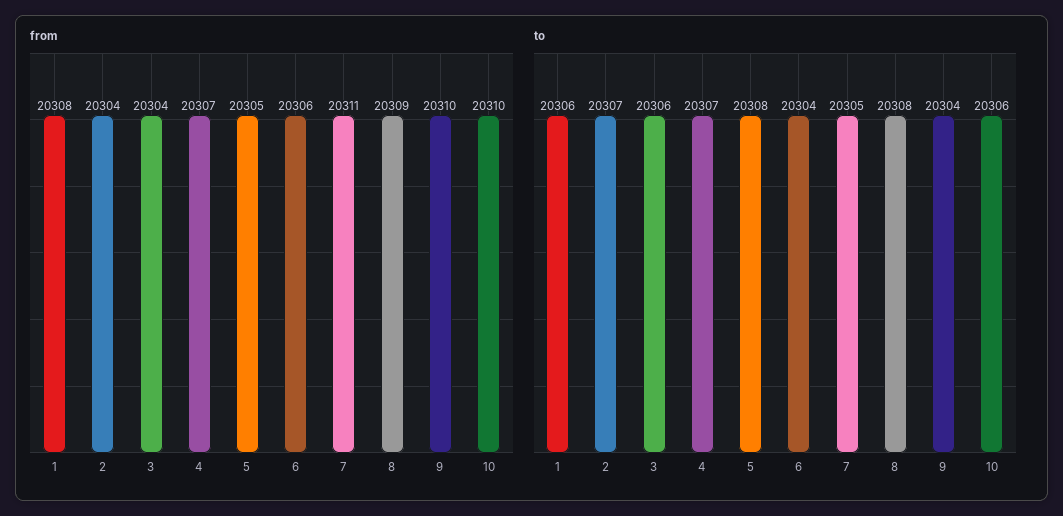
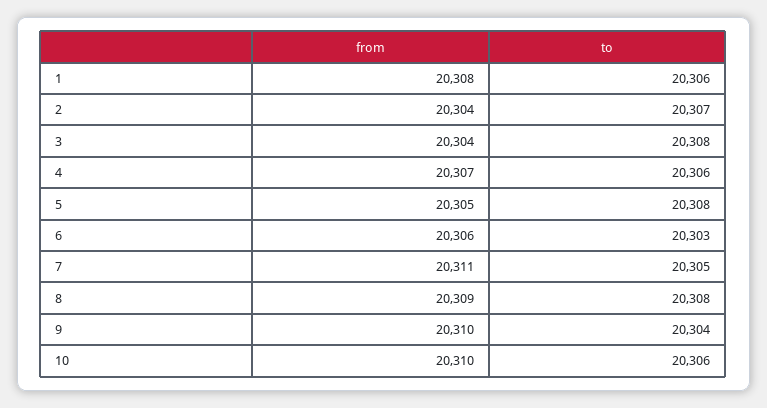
  {
    "from": {
      "1": 20308,
      "2": 20304,
      "3": 20304,
      "4": 20307,
      "5": 20305,
      "6": 20306,
      "7": 20311,
      "8": 20309,
      "9": 20310,
      "10": 20310
    },
    "to": {
      "1": 20306,
      "2": 20307,
-     "3": 20306,
+     "3": 20308,
-     "4": 20307,
+     "4": 20306,
      "5": 20308,
-     "6": 20304,
+     "6": 20303,
      "7": 20305,
      "8": 20308,
      "9": 20304,
      "10": 20306
    }
  }

